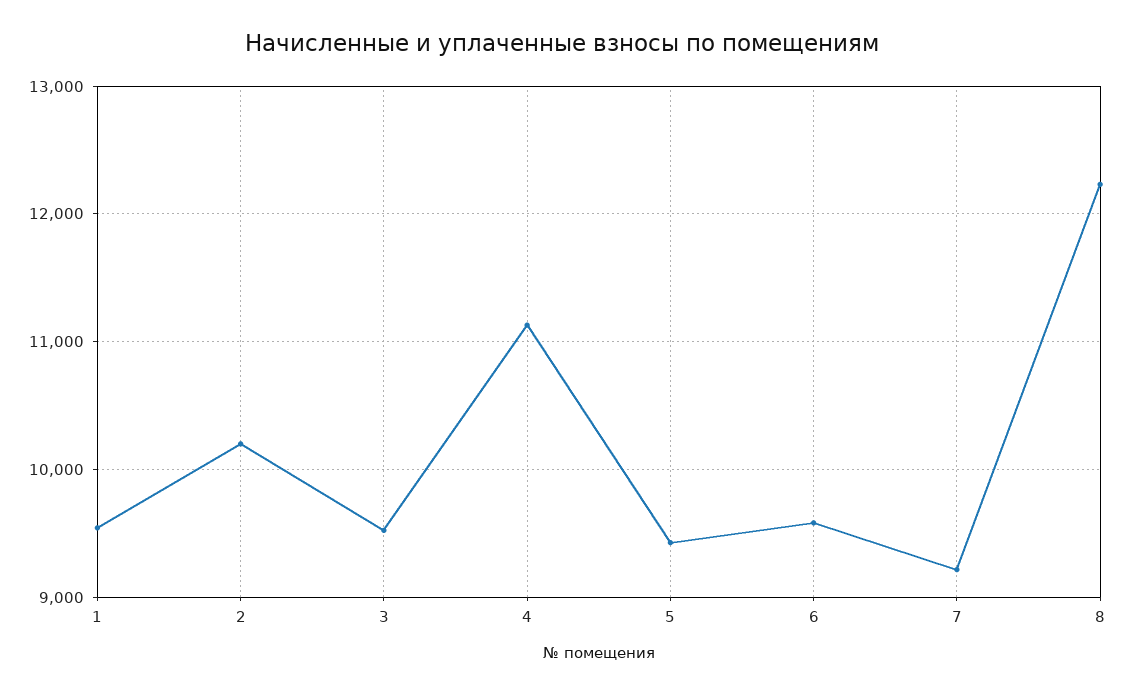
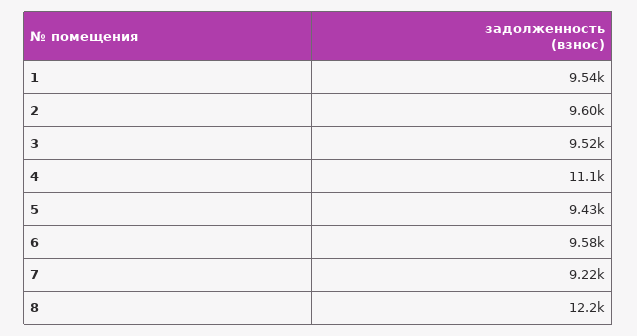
  {
    "1": 9540,
-   "2": 10200,
+   "2": 9600,
    "3": 9520,
    "4": 11100,
    "5": 9430,
    "6": 9580,
    "7": 9220,
    "8": 12200
  }

